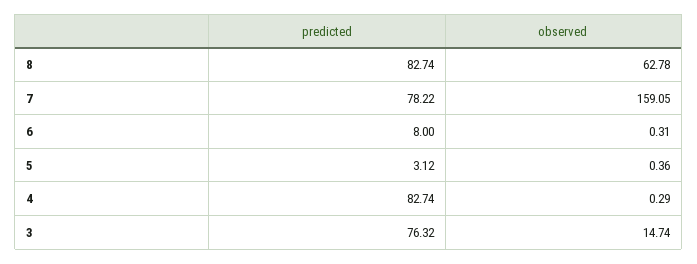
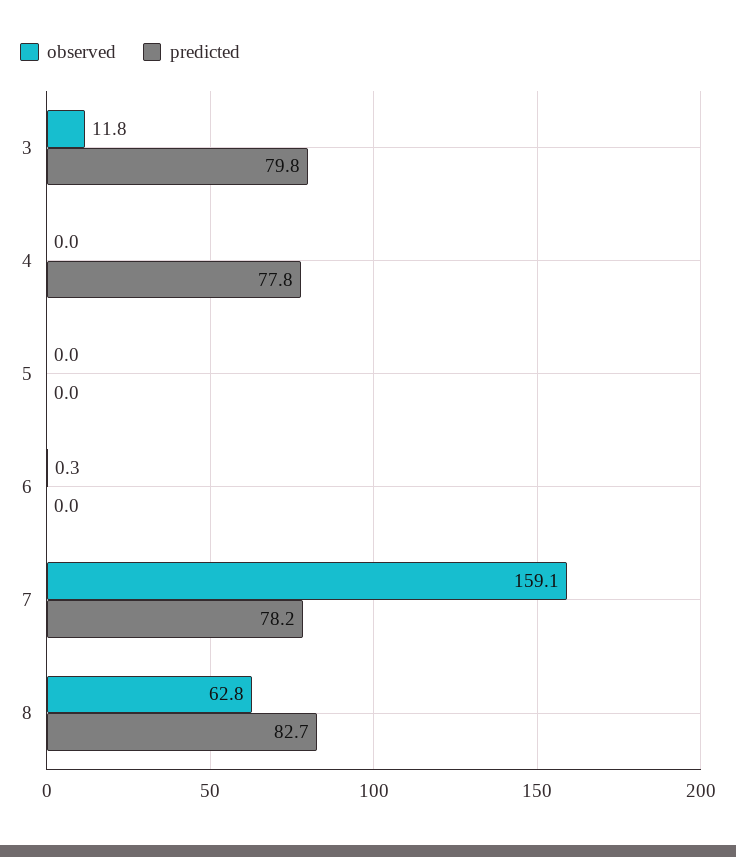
  {
    "predicted": {
      "8": 82.74,
      "7": 78.22,
-     "6": 8,
+     "6": 0,
-     "5": 3.12,
+     "5": 0,
-     "4": 82.74,
+     "4": 77.8,
-     "3": 76.32
+     "3": 79.8
    },
    "observed": {
      "8": 62.78,
      "7": 159.05,
      "6": 0.31,
-     "5": 0.36,
+     "5": 0,
-     "4": 0.29,
+     "4": 0,
-     "3": 14.74
+     "3": 11.8
    }
  }

